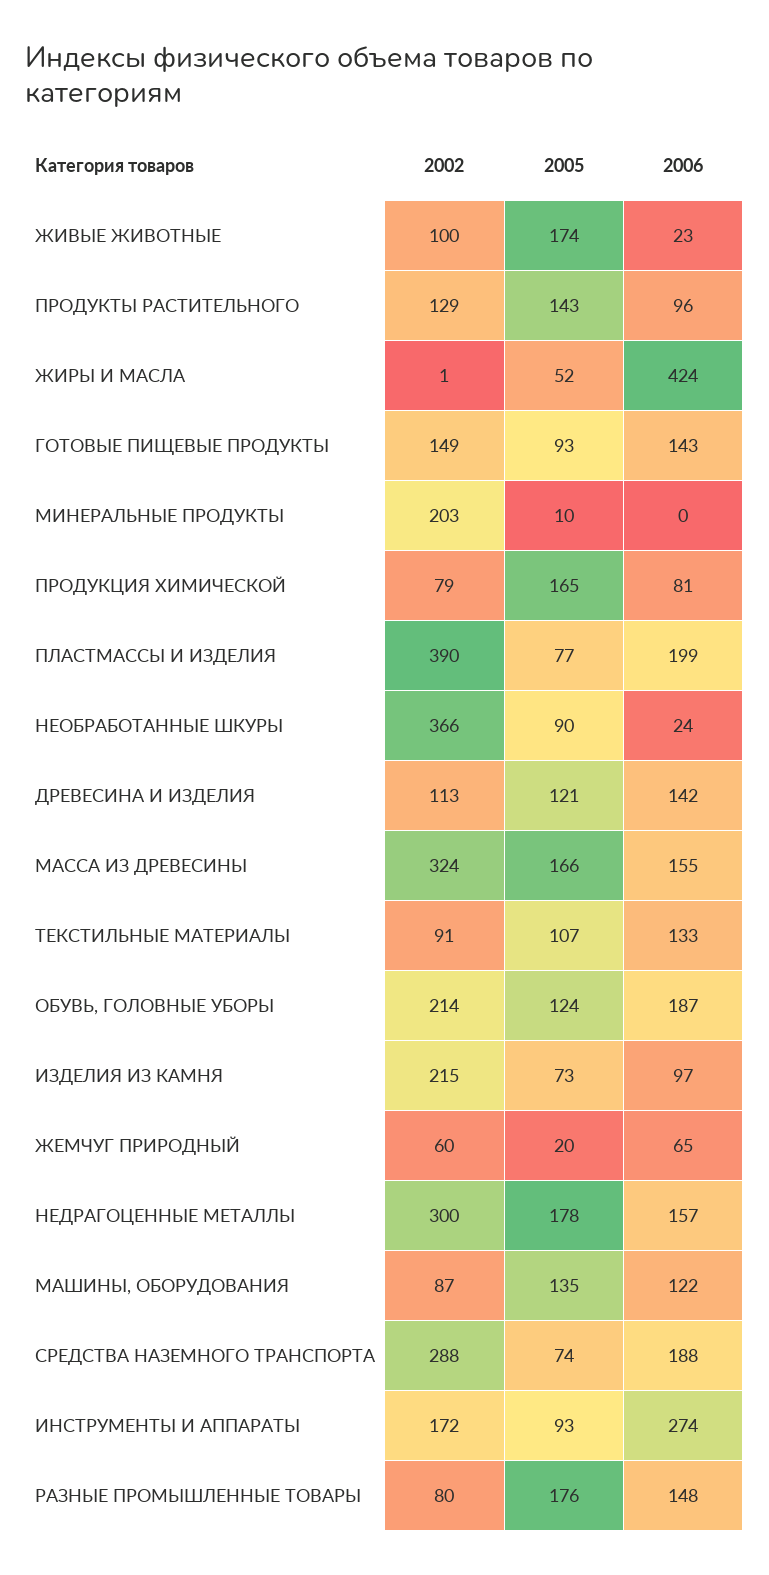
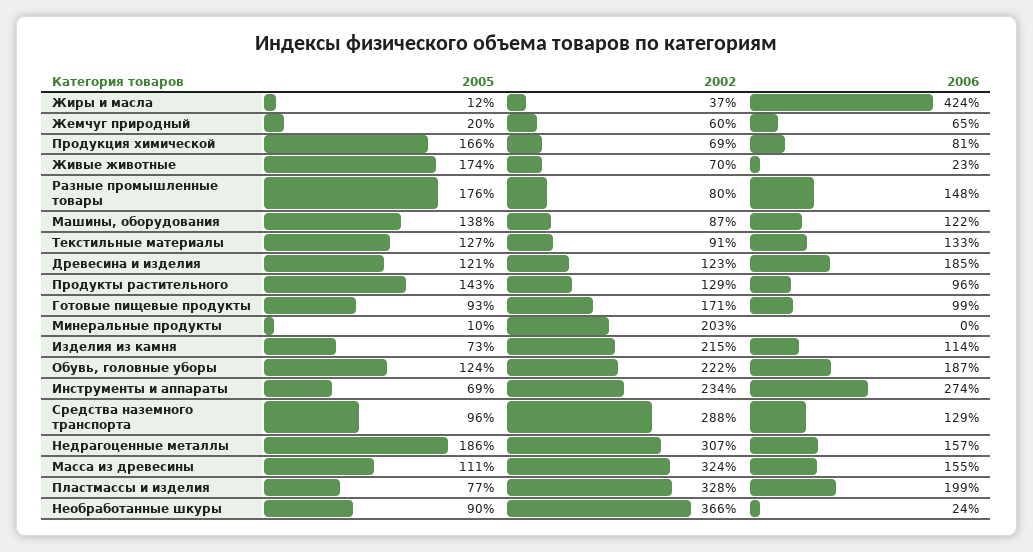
  {
    "2002": {
-     "ЖИВЫЕ ЖИВОТНЫЕ": 100,
+     "ЖИВЫЕ ЖИВОТНЫЕ": 70,
      "ПРОДУКТЫ РАСТИТЕЛЬНОГО": 129,
-     "ЖИРЫ И МАСЛА": 1,
+     "ЖИРЫ И МАСЛА": 37,
-     "ГОТОВЫЕ ПИЩЕВЫЕ ПРОДУКТЫ": 149,
+     "ГОТОВЫЕ ПИЩЕВЫЕ ПРОДУКТЫ": 171,
      "МИНЕРАЛЬНЫЕ ПРОДУКТЫ": 203,
-     "ПРОДУКЦИЯ ХИМИЧЕСКОЙ": 79,
+     "ПРОДУКЦИЯ ХИМИЧЕСКОЙ": 69,
-     "ПЛАСТМАССЫ И ИЗДЕЛИЯ": 390,
+     "ПЛАСТМАССЫ И ИЗДЕЛИЯ": 328,
      "НЕОБРАБОТАННЫЕ ШКУРЫ": 366,
-     "ДРЕВЕСИНА И ИЗДЕЛИЯ": 113,
+     "ДРЕВЕСИНА И ИЗДЕЛИЯ": 123,
      "МАССА ИЗ ДРЕВЕСИНЫ": 324,
      "ТЕКСТИЛЬНЫЕ МАТЕРИАЛЫ": 91,
-     "ОБУВЬ, ГОЛОВНЫЕ УБОРЫ": 214,
+     "ОБУВЬ, ГОЛОВНЫЕ УБОРЫ": 222,
      "ИЗДЕЛИЯ ИЗ КАМНЯ": 215,
      "ЖЕМЧУГ ПРИРОДНЫЙ": 60,
-     "НЕДРАГОЦЕННЫЕ МЕТАЛЛЫ": 300,
+     "НЕДРАГОЦЕННЫЕ МЕТАЛЛЫ": 307,
      "МАШИНЫ, ОБОРУДОВАНИЯ": 87,
      "СРЕДСТВА НАЗЕМНОГО ТРАНСПОРТА": 288,
-     "ИНСТРУМЕНТЫ И АППАРАТЫ": 172,
+     "ИНСТРУМЕНТЫ И АППАРАТЫ": 234,
      "РАЗНЫЕ ПРОМЫШЛЕННЫЕ ТОВАРЫ": 80
    },
    "2005": {
      "ЖИВЫЕ ЖИВОТНЫЕ": 174,
      "ПРОДУКТЫ РАСТИТЕЛЬНОГО": 143,
-     "ЖИРЫ И МАСЛА": 52,
+     "ЖИРЫ И МАСЛА": 12,
      "ГОТОВЫЕ ПИЩЕВЫЕ ПРОДУКТЫ": 93,
      "МИНЕРАЛЬНЫЕ ПРОДУКТЫ": 10,
-     "ПРОДУКЦИЯ ХИМИЧЕСКОЙ": 165,
+     "ПРОДУКЦИЯ ХИМИЧЕСКОЙ": 166,
      "ПЛАСТМАССЫ И ИЗДЕЛИЯ": 77,
      "НЕОБРАБОТАННЫЕ ШКУРЫ": 90,
      "ДРЕВЕСИНА И ИЗДЕЛИЯ": 121,
-     "МАССА ИЗ ДРЕВЕСИНЫ": 166,
+     "МАССА ИЗ ДРЕВЕСИНЫ": 111,
-     "ТЕКСТИЛЬНЫЕ МАТЕРИАЛЫ": 107,
+     "ТЕКСТИЛЬНЫЕ МАТЕРИАЛЫ": 127,
      "ОБУВЬ, ГОЛОВНЫЕ УБОРЫ": 124,
      "ИЗДЕЛИЯ ИЗ КАМНЯ": 73,
      "ЖЕМЧУГ ПРИРОДНЫЙ": 20,
-     "НЕДРАГОЦЕННЫЕ МЕТАЛЛЫ": 178,
+     "НЕДРАГОЦЕННЫЕ МЕТАЛЛЫ": 186,
-     "МАШИНЫ, ОБОРУДОВАНИЯ": 135,
+     "МАШИНЫ, ОБОРУДОВАНИЯ": 138,
-     "СРЕДСТВА НАЗЕМНОГО ТРАНСПОРТА": 74,
+     "СРЕДСТВА НАЗЕМНОГО ТРАНСПОРТА": 96,
-     "ИНСТРУМЕНТЫ И АППАРАТЫ": 93,
+     "ИНСТРУМЕНТЫ И АППАРАТЫ": 69,
      "РАЗНЫЕ ПРОМЫШЛЕННЫЕ ТОВАРЫ": 176
    },
    "2006": {
      "ЖИВЫЕ ЖИВОТНЫЕ": 23,
      "ПРОДУКТЫ РАСТИТЕЛЬНОГО": 96,
      "ЖИРЫ И МАСЛА": 424,
-     "ГОТОВЫЕ ПИЩЕВЫЕ ПРОДУКТЫ": 143,
+     "ГОТОВЫЕ ПИЩЕВЫЕ ПРОДУКТЫ": 99,
      "МИНЕРАЛЬНЫЕ ПРОДУКТЫ": 0,
      "ПРОДУКЦИЯ ХИМИЧЕСКОЙ": 81,
      "ПЛАСТМАССЫ И ИЗДЕЛИЯ": 199,
      "НЕОБРАБОТАННЫЕ ШКУРЫ": 24,
-     "ДРЕВЕСИНА И ИЗДЕЛИЯ": 142,
+     "ДРЕВЕСИНА И ИЗДЕЛИЯ": 185,
      "МАССА ИЗ ДРЕВЕСИНЫ": 155,
      "ТЕКСТИЛЬНЫЕ МАТЕРИАЛЫ": 133,
      "ОБУВЬ, ГОЛОВНЫЕ УБОРЫ": 187,
-     "ИЗДЕЛИЯ ИЗ КАМНЯ": 97,
+     "ИЗДЕЛИЯ ИЗ КАМНЯ": 114,
      "ЖЕМЧУГ ПРИРОДНЫЙ": 65,
      "НЕДРАГОЦЕННЫЕ МЕТАЛЛЫ": 157,
      "МАШИНЫ, ОБОРУДОВАНИЯ": 122,
-     "СРЕДСТВА НАЗЕМНОГО ТРАНСПОРТА": 188,
+     "СРЕДСТВА НАЗЕМНОГО ТРАНСПОРТА": 129,
      "ИНСТРУМЕНТЫ И АППАРАТЫ": 274,
      "РАЗНЫЕ ПРОМЫШЛЕННЫЕ ТОВАРЫ": 148
    }
  }

